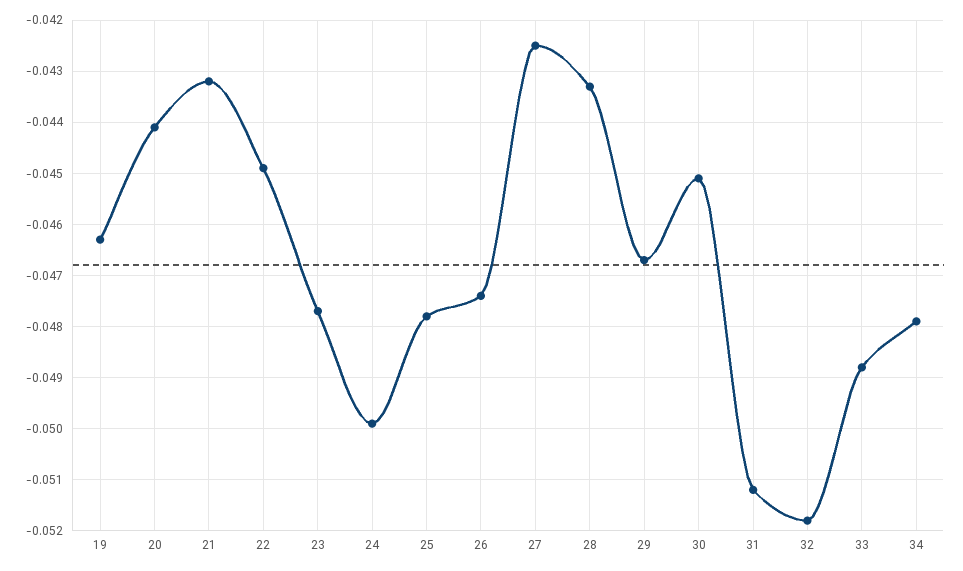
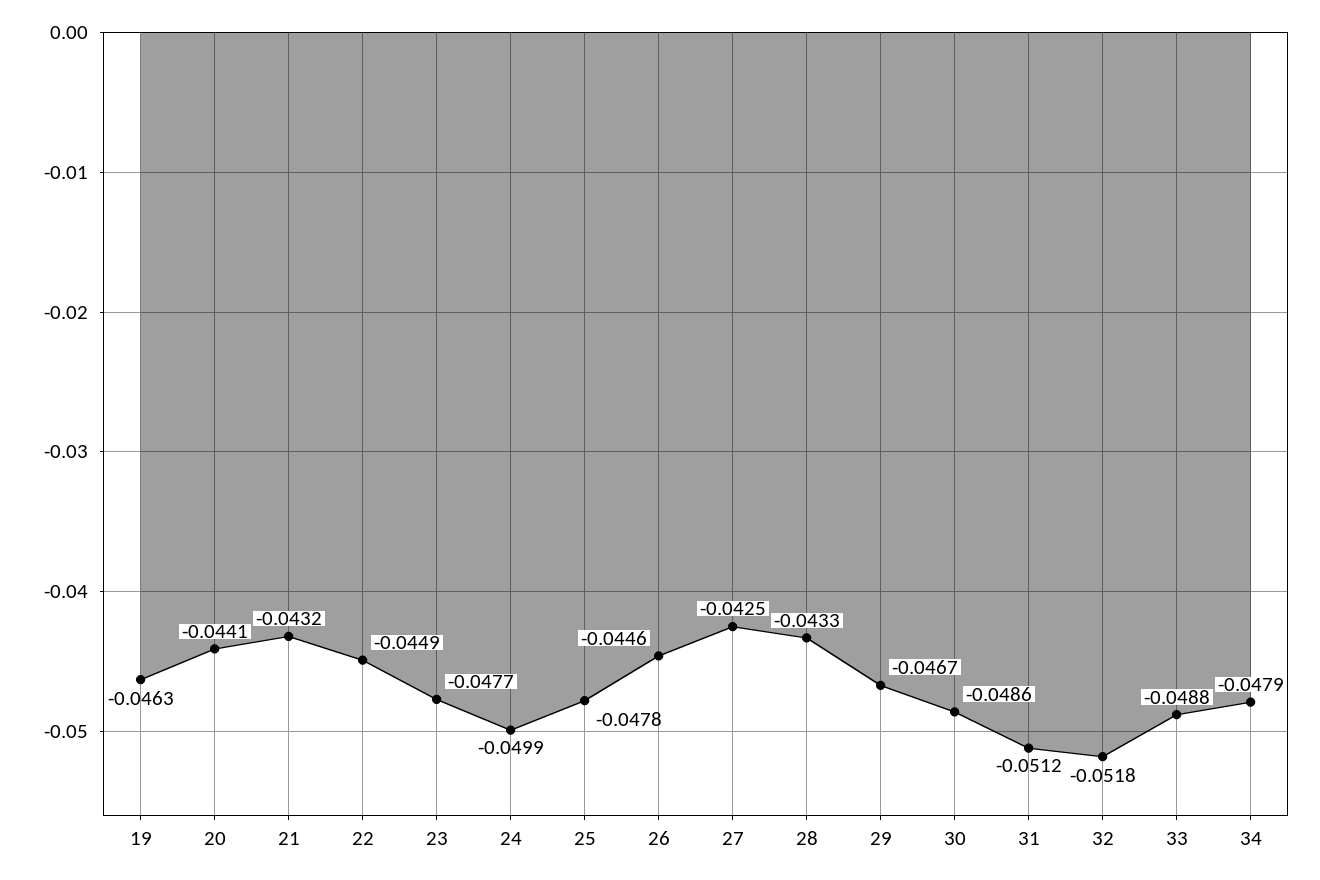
  {
    "19": -0.0463,
    "20": -0.0441,
    "21": -0.0432,
    "22": -0.0449,
    "23": -0.0477,
    "24": -0.0499,
    "25": -0.0478,
-   "26": -0.0475,
+   "26": -0.0446,
    "27": -0.0425,
    "28": -0.0433,
    "29": -0.0467,
-   "30": -0.045,
+   "30": -0.0486,
    "31": -0.0512,
    "32": -0.0518,
    "33": -0.0488,
    "34": -0.0479
  }

